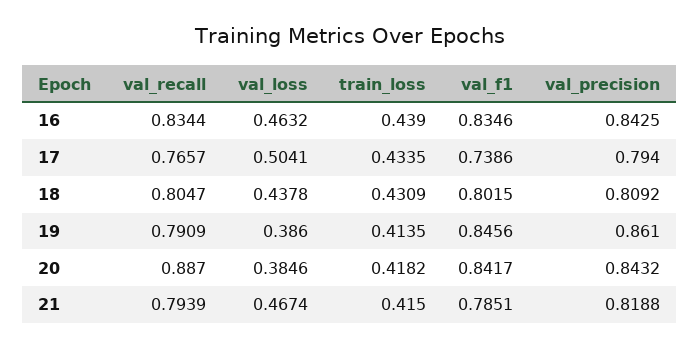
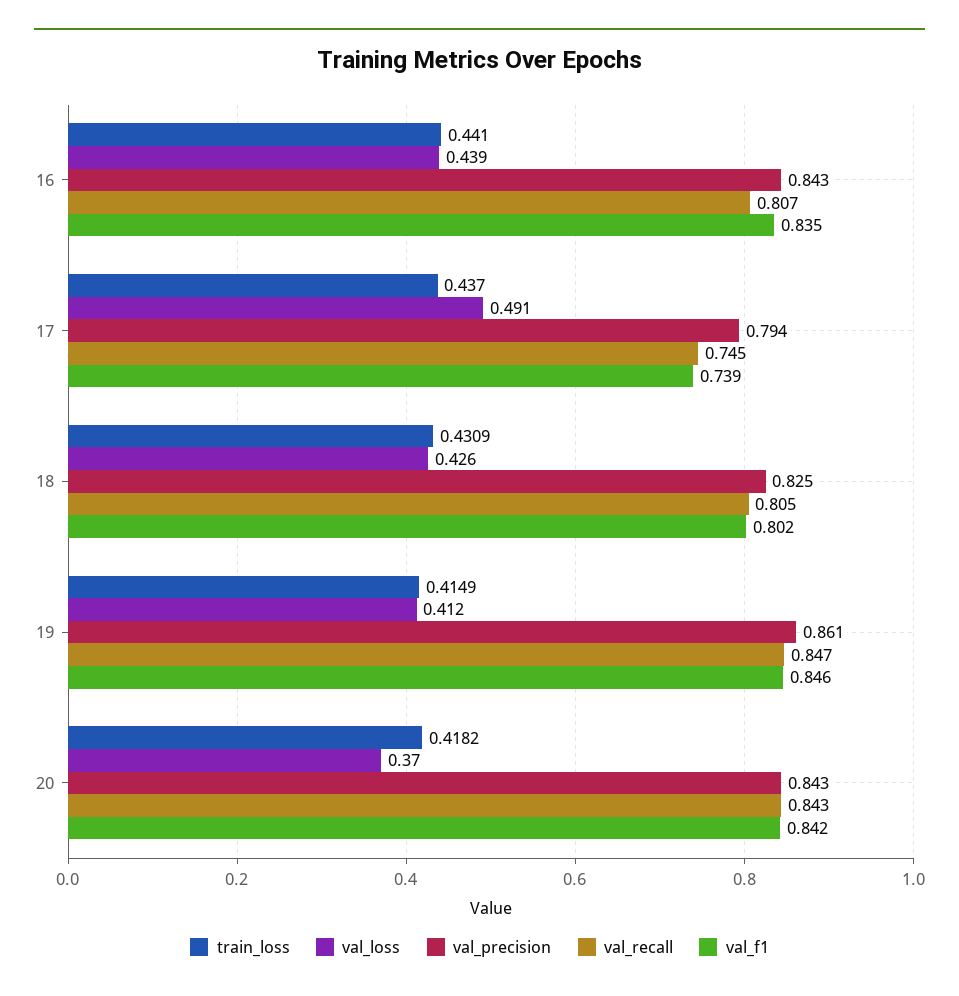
  {
    "val_recall": {
-     "16": 0.8344,
+     "16": 0.807,
-     "17": 0.7657,
+     "17": 0.745,
      "18": 0.8047,
-     "19": 0.7909,
+     "19": 0.847,
-     "20": 0.887,
+     "20": 0.843
-     "21": 0.7939
    },
    "val_loss": {
-     "16": 0.4632,
+     "16": 0.439,
-     "17": 0.5041,
+     "17": 0.491,
-     "18": 0.4378,
+     "18": 0.426,
-     "19": 0.386,
+     "19": 0.412,
-     "20": 0.3846,
+     "20": 0.37
-     "21": 0.4674
    },
    "train_loss": {
-     "16": 0.439,
+     "16": 0.441,
-     "17": 0.4335,
+     "17": 0.437,
      "18": 0.4309,
-     "19": 0.4135,
+     "19": 0.4149,
-     "20": 0.4182,
+     "20": 0.4182
-     "21": 0.415
    },
    "val_f1": {
      "16": 0.8346,
      "17": 0.7386,
      "18": 0.8015,
      "19": 0.8456,
-     "20": 0.8417,
+     "20": 0.8417
-     "21": 0.7851
    },
    "val_precision": {
      "16": 0.8425,
      "17": 0.794,
-     "18": 0.8092,
+     "18": 0.825,
      "19": 0.861,
-     "20": 0.8432,
+     "20": 0.8432
-     "21": 0.8188
    }
  }

